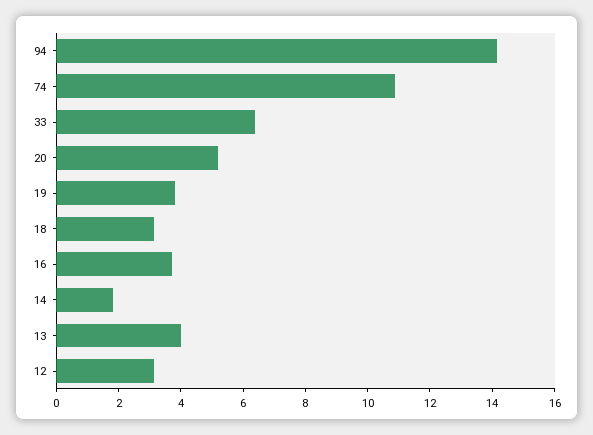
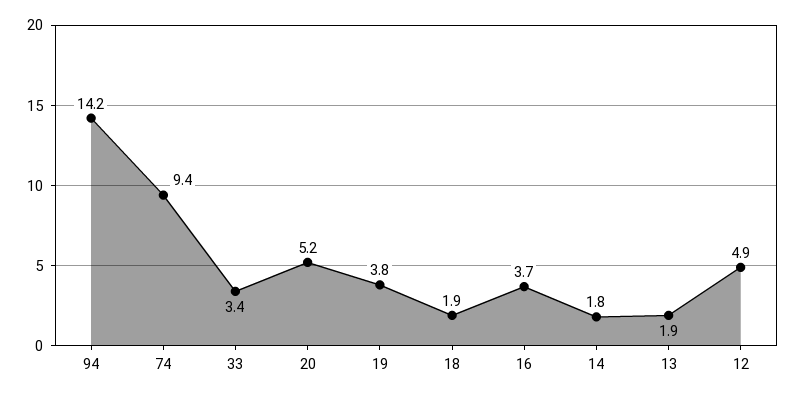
  {
    "94": 14.2,
-   "74": 11,
+   "74": 9.4,
-   "33": 6.5,
+   "33": 3.4,
    "20": 5.2,
    "19": 3.8,
-   "18": 3,
+   "18": 1.9,
    "16": 3.7,
    "14": 1.8,
-   "13": 4,
+   "13": 1.9,
-   "12": 3
+   "12": 4.9
  }

